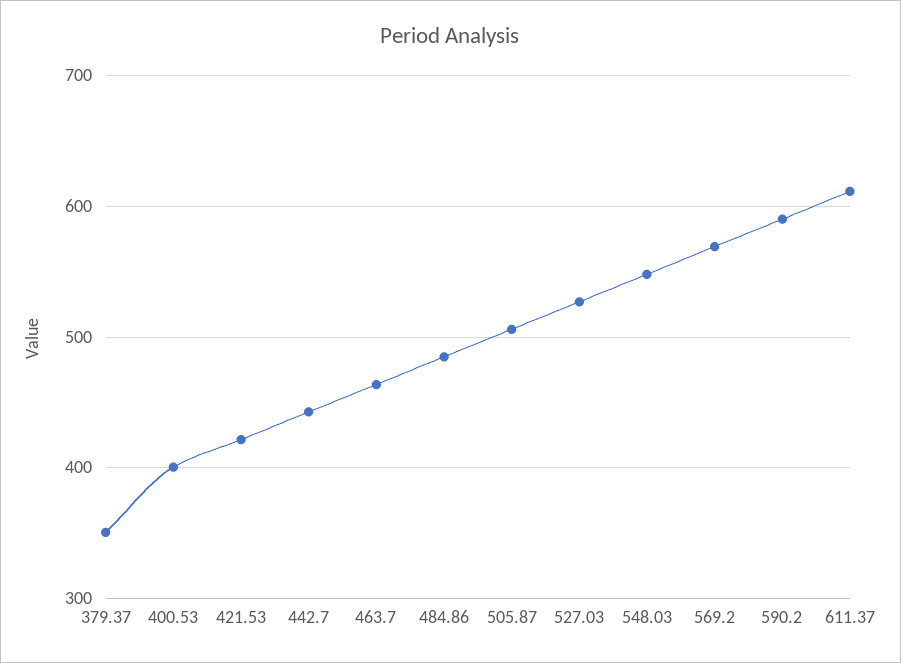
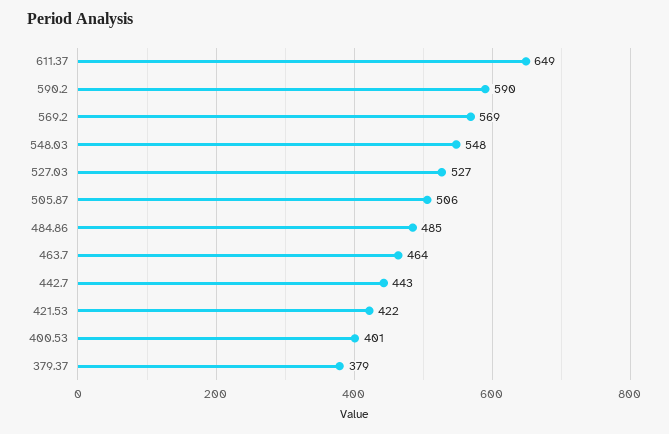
  {
-   "379.37": 350,
+   "379.37": 379,
    "400.53": 401,
    "421.53": 422,
    "442.7": 443,
    "463.7": 464,
    "484.86": 485,
    "505.87": 506,
    "527.03": 527,
    "548.03": 548,
    "569.2": 569,
    "590.2": 590,
-   "611.37": 610
+   "611.37": 649
  }

